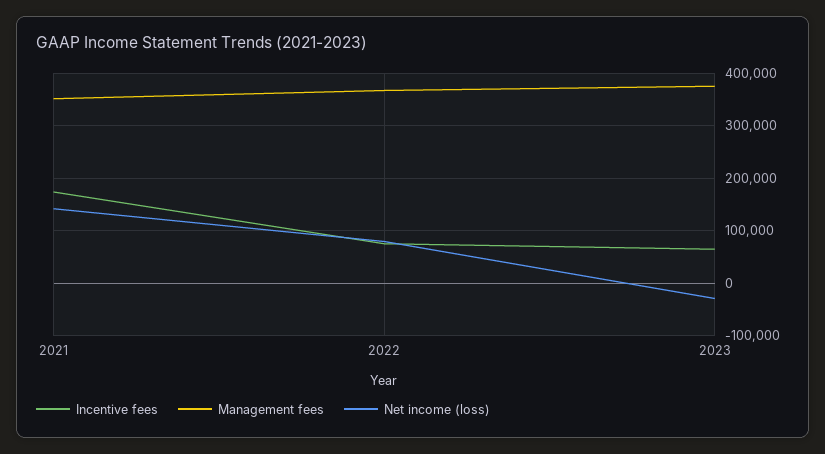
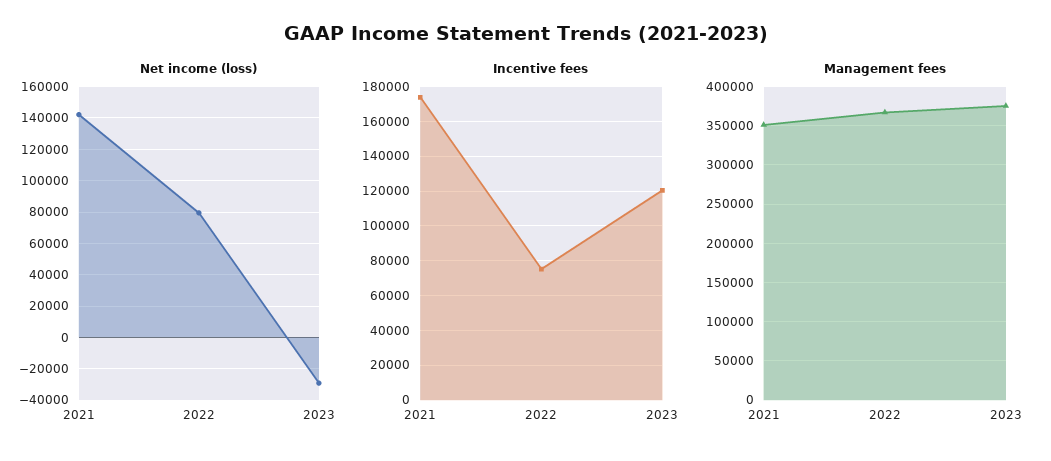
  {
    "Incentive fees": {
      "2021": 175000,
      "2022": 75000,
-     "2023": 60000
+     "2023": 120000
    },
    "Management fees": {
      "2021": 350000,
      "2022": 370000,
      "2023": 380000
    },
    "Net income (loss)": {
      "2021": 140000,
      "2022": 80000,
      "2023": -30000
    }
  }

